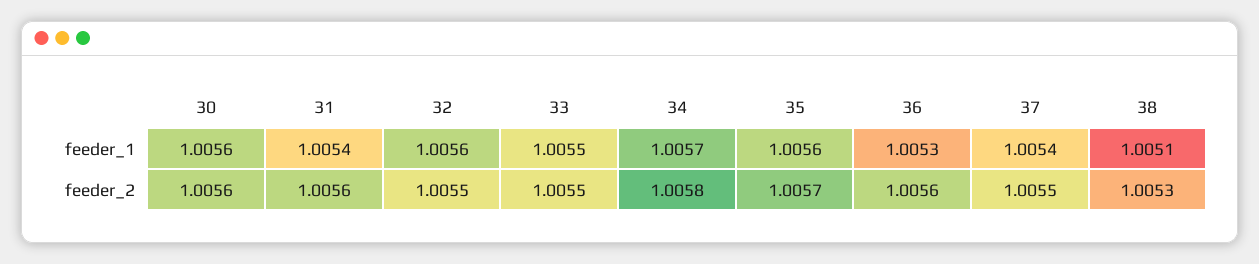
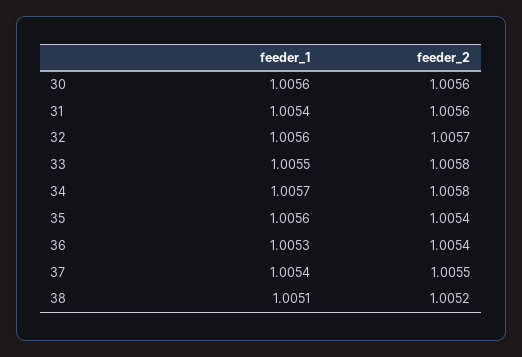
  {
    "30": {
      "feeder_1": 1.0056,
      "feeder_2": 1.0056
    },
    "31": {
      "feeder_1": 1.0054,
      "feeder_2": 1.0056
    },
    "32": {
      "feeder_1": 1.0056,
-     "feeder_2": 1.0055
+     "feeder_2": 1.0057
    },
    "33": {
      "feeder_1": 1.0055,
-     "feeder_2": 1.0055
+     "feeder_2": 1.0058
    },
    "34": {
      "feeder_1": 1.0057,
      "feeder_2": 1.0058
    },
    "35": {
      "feeder_1": 1.0056,
-     "feeder_2": 1.0057
+     "feeder_2": 1.0054
    },
    "36": {
      "feeder_1": 1.0053,
-     "feeder_2": 1.0056
+     "feeder_2": 1.0054
    },
    "37": {
      "feeder_1": 1.0054,
      "feeder_2": 1.0055
    },
    "38": {
      "feeder_1": 1.0051,
-     "feeder_2": 1.0053
+     "feeder_2": 1.0052
    }
  }

